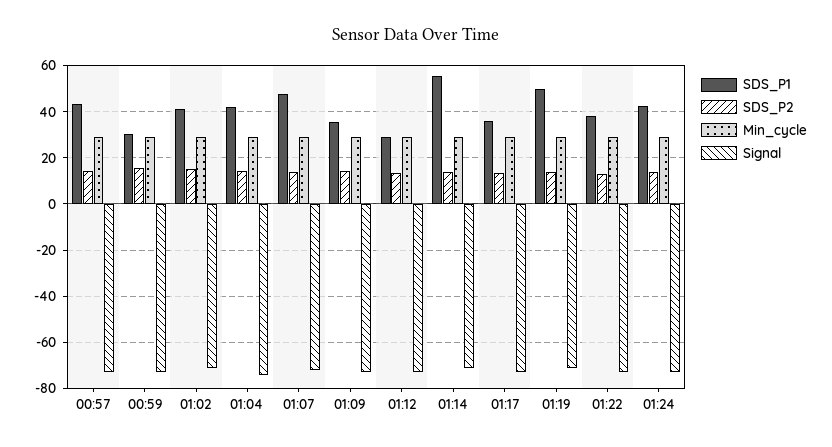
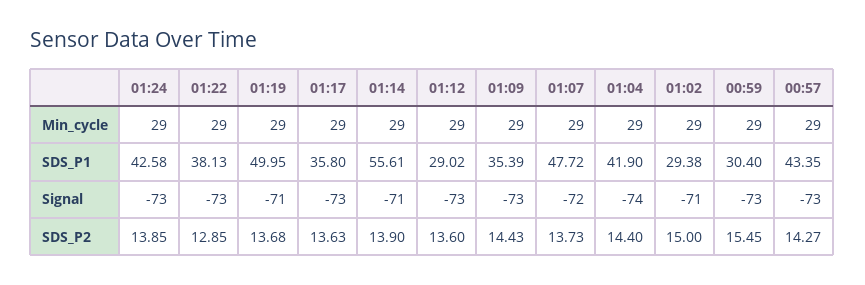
  {
    "SDS_P1": {
      "00:57": 43.35,
      "00:59": 30.4,
-     "01:02": 40,
+     "01:02": 29.38,
      "01:04": 41.9,
      "01:07": 47.72,
      "01:09": 35.39,
      "01:12": 29.02,
      "01:14": 55.61,
      "01:17": 35.8,
      "01:19": 49.95,
      "01:22": 38.13,
      "01:24": 42.58
    },
    "SDS_P2": {
      "00:57": 14.27,
      "00:59": 15.45,
      "01:02": 15,
      "01:04": 14.4,
      "01:07": 13.73,
      "01:09": 14.43,
      "01:12": 13.6,
      "01:14": 13.9,
      "01:17": 13.63,
      "01:19": 13.68,
      "01:22": 12.85,
      "01:24": 13.85
    },
    "Min_cycle": {
      "00:57": 29,
      "00:59": 29,
      "01:02": 29,
      "01:04": 29,
      "01:07": 29,
      "01:09": 29,
      "01:12": 29,
      "01:14": 29,
      "01:17": 29,
      "01:19": 29,
      "01:22": 29,
      "01:24": 29
    },
    "Signal": {
      "00:57": -73,
      "00:59": -73,
      "01:02": -71,
      "01:04": -74,
      "01:07": -72,
      "01:09": -73,
      "01:12": -73,
      "01:14": -71,
      "01:17": -73,
      "01:19": -71,
      "01:22": -73,
      "01:24": -73
    }
  }

